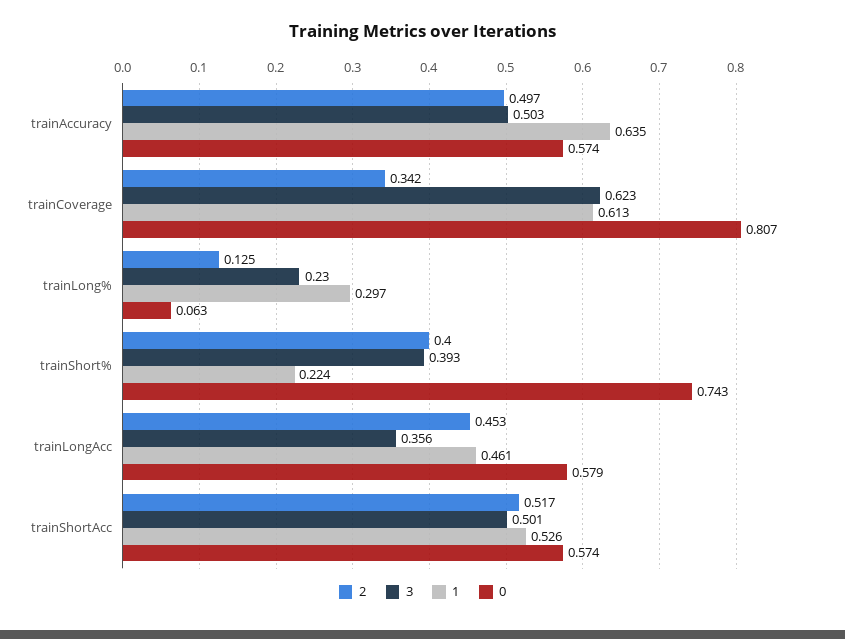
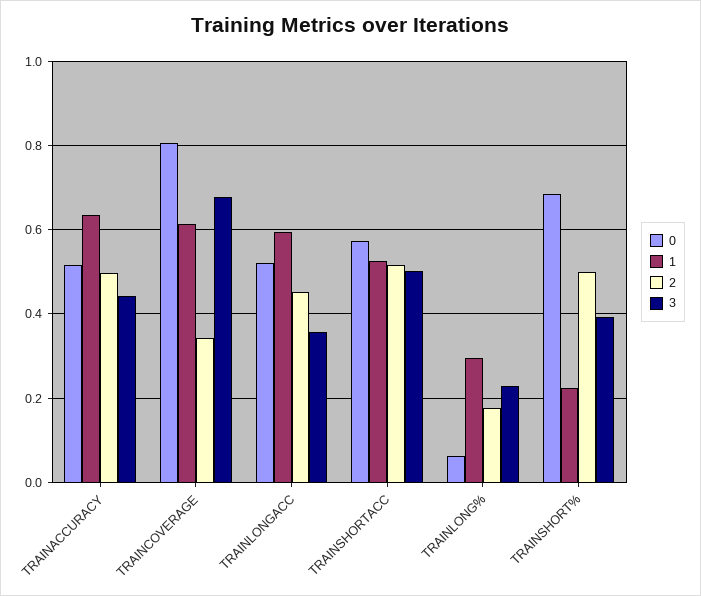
  {
    "2": {
      "trainAccuracy": 0.497,
      "trainCoverage": 0.342,
-     "trainLong%": 0.125,
+     "trainLong%": 0.18,
-     "trainShort%": 0.4,
+     "trainShort%": 0.5,
      "trainLongAcc": 0.453,
      "trainShortAcc": 0.517
    },
    "3": {
-     "trainAccuracy": 0.503,
+     "trainAccuracy": 0.44,
-     "trainCoverage": 0.623,
+     "trainCoverage": 0.68,
      "trainLong%": 0.23,
      "trainShort%": 0.393,
      "trainLongAcc": 0.356,
      "trainShortAcc": 0.501
    },
    "1": {
      "trainAccuracy": 0.635,
      "trainCoverage": 0.613,
      "trainLong%": 0.297,
      "trainShort%": 0.224,
-     "trainLongAcc": 0.461,
+     "trainLongAcc": 0.6,
      "trainShortAcc": 0.526
    },
    "0": {
-     "trainAccuracy": 0.574,
+     "trainAccuracy": 0.52,
      "trainCoverage": 0.807,
      "trainLong%": 0.063,
-     "trainShort%": 0.743,
+     "trainShort%": 0.68,
-     "trainLongAcc": 0.579,
+     "trainLongAcc": 0.52,
      "trainShortAcc": 0.574
    }
  }

